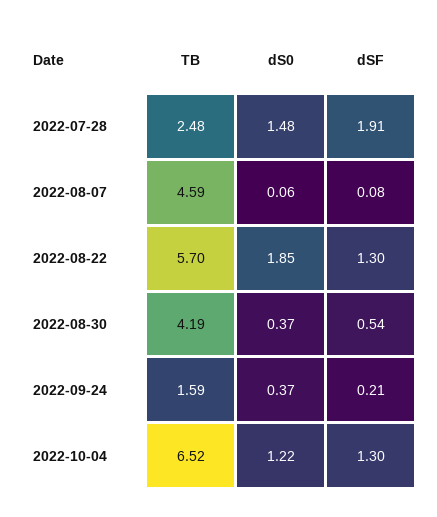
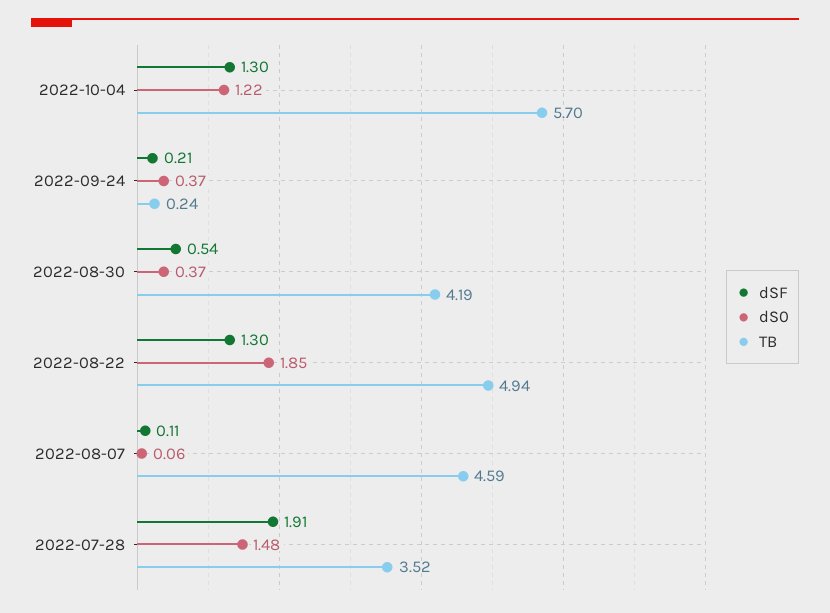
  {
    "TB": {
-     "2022-07-28": 2.48,
+     "2022-07-28": 3.52,
      "2022-08-07": 4.59,
-     "2022-08-22": 5.7,
+     "2022-08-22": 4.94,
      "2022-08-30": 4.19,
-     "2022-09-24": 1.59,
+     "2022-09-24": 0.24,
-     "2022-10-04": 6.52
+     "2022-10-04": 5.7
    },
    "dS0": {
      "2022-07-28": 1.48,
      "2022-08-07": 0.06,
      "2022-08-22": 1.85,
      "2022-08-30": 0.37,
      "2022-09-24": 0.37,
      "2022-10-04": 1.22
    },
    "dSF": {
      "2022-07-28": 1.91,
-     "2022-08-07": 0.08,
+     "2022-08-07": 0.11,
      "2022-08-22": 1.3,
      "2022-08-30": 0.54,
      "2022-09-24": 0.21,
      "2022-10-04": 1.3
    }
  }

